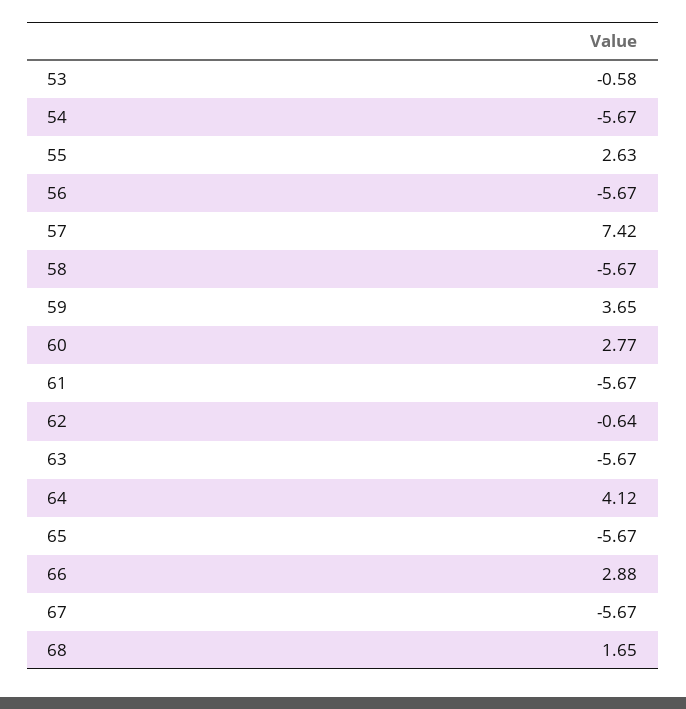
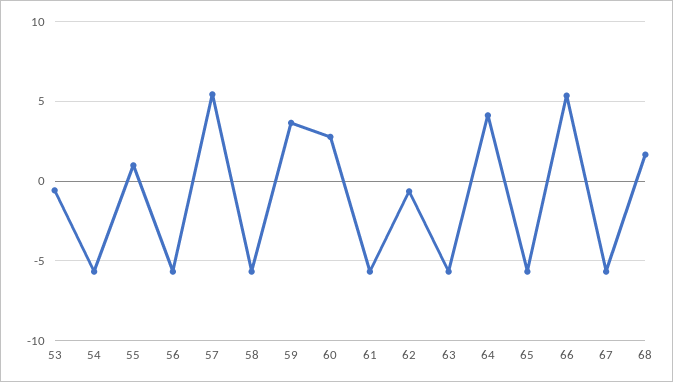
  {
    "53": -0.58,
    "54": -5.67,
-   "55": 2.63,
+   "55": 1,
    "56": -5.67,
-   "57": 7.42,
+   "57": 5.5,
    "58": -5.67,
    "59": 3.65,
    "60": 2.77,
    "61": -5.67,
    "62": -0.64,
    "63": -5.67,
    "64": 4.12,
    "65": -5.67,
-   "66": 2.88,
+   "66": 5.5,
    "67": -5.67,
    "68": 1.65
  }

